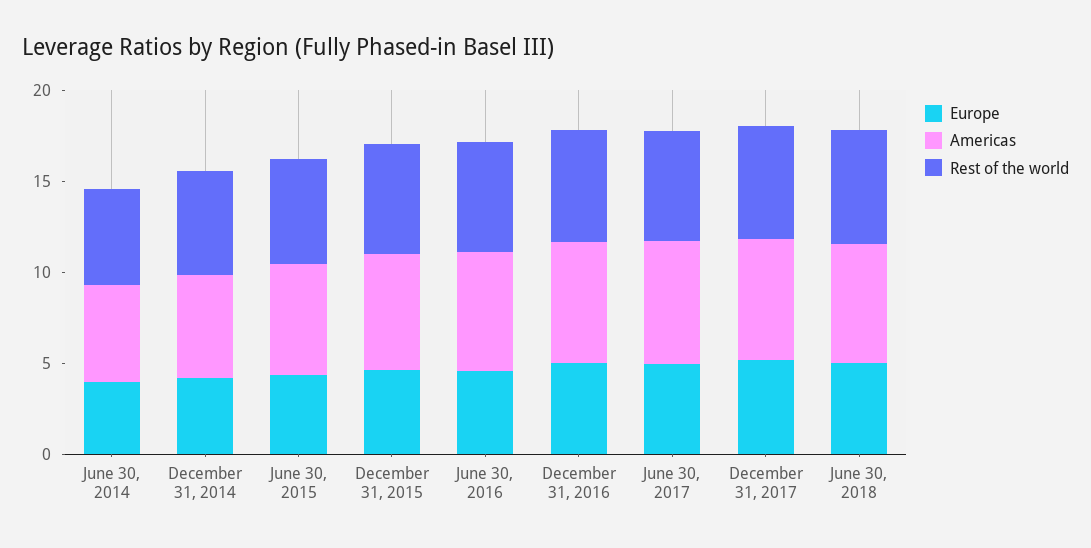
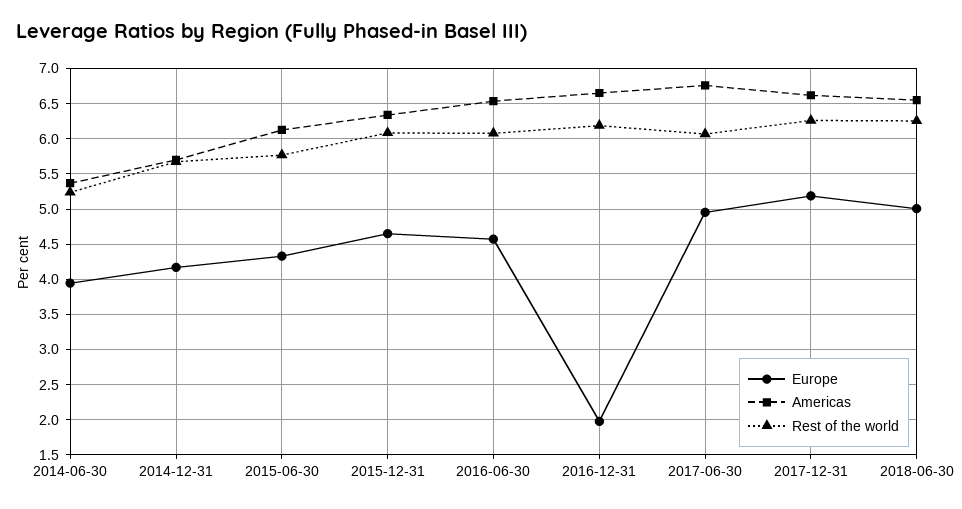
  {
    "Europe": {
      "June 30, 2014": 3.9,
      "December 31, 2014": 4.2,
      "June 30, 2015": 4.3,
      "December 31, 2015": 4.6,
      "June 30, 2016": 4.6,
-     "December 31, 2016": 5,
+     "December 31, 2016": 2,
      "June 30, 2017": 5,
      "December 31, 2017": 5.2,
      "June 30, 2018": 5
    },
    "Americas": {
      "June 30, 2014": 5.4,
      "December 31, 2014": 5.7,
      "June 30, 2015": 6.1,
      "December 31, 2015": 6.3,
      "June 30, 2016": 6.5,
      "December 31, 2016": 6.7,
      "June 30, 2017": 6.8,
      "December 31, 2017": 6.6,
      "June 30, 2018": 6.6
    },
    "Rest of the world": {
      "June 30, 2014": 5.2,
      "December 31, 2014": 5.7,
      "June 30, 2015": 5.8,
      "December 31, 2015": 6.1,
      "June 30, 2016": 6.1,
      "December 31, 2016": 6.2,
      "June 30, 2017": 6.1,
      "December 31, 2017": 6.3,
      "June 30, 2018": 6.3
    }
  }

